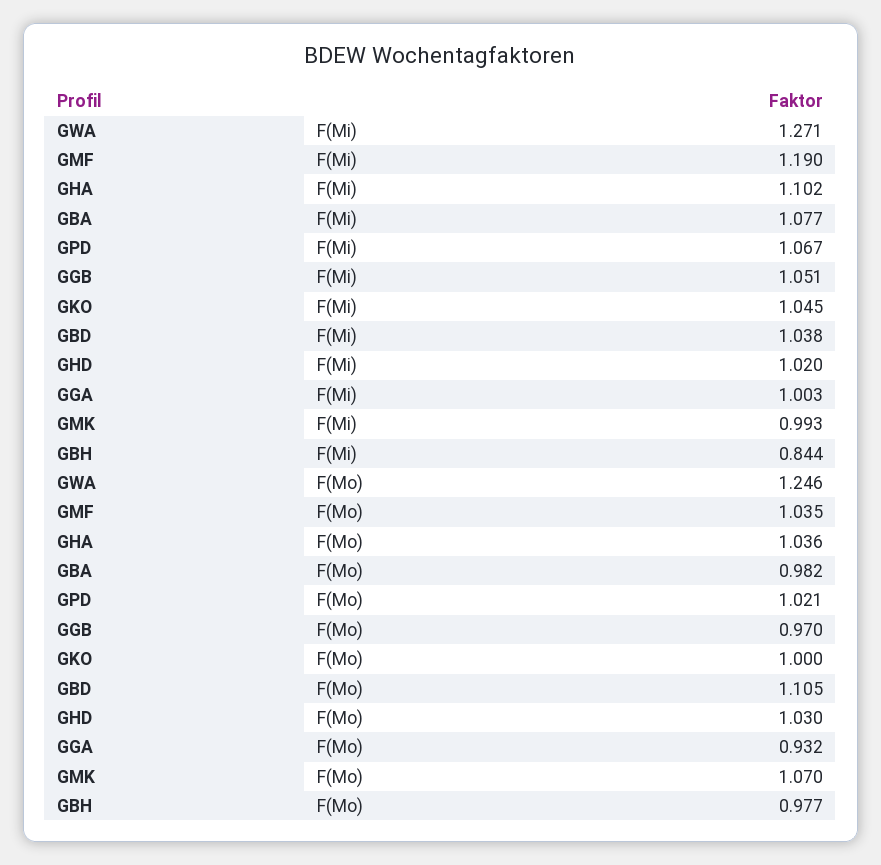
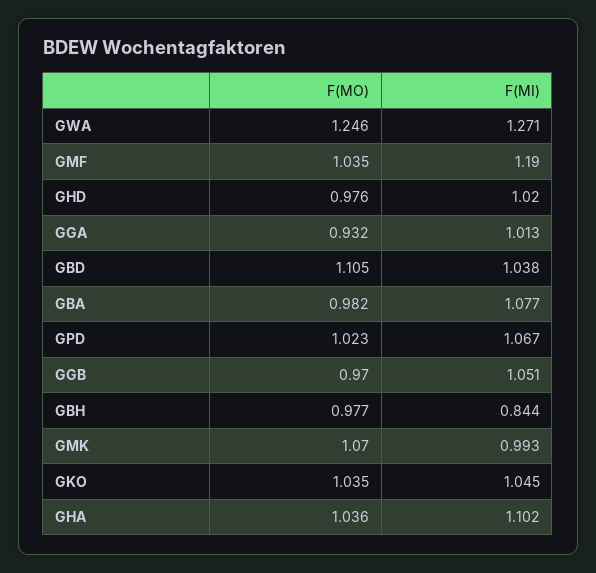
  {
    "GWA": {
      "F(Mi)": 1.271,
      "F(Mo)": 1.246
    },
    "GMF": {
      "F(Mi)": 1.19,
      "F(Mo)": 1.035
    },
    "GHA": {
      "F(Mi)": 1.102,
      "F(Mo)": 1.036
    },
    "GBA": {
      "F(Mi)": 1.077,
      "F(Mo)": 0.982
    },
    "GPD": {
      "F(Mi)": 1.067,
-     "F(Mo)": 1.021
+     "F(Mo)": 1.023
    },
    "GGB": {
      "F(Mi)": 1.051,
      "F(Mo)": 0.97
    },
    "GKO": {
      "F(Mi)": 1.045,
-     "F(Mo)": 1
+     "F(Mo)": 1.035
    },
    "GBD": {
      "F(Mi)": 1.038,
      "F(Mo)": 1.105
    },
    "GHD": {
      "F(Mi)": 1.02,
-     "F(Mo)": 1.03
+     "F(Mo)": 0.976
    },
    "GGA": {
-     "F(Mi)": 1.003,
+     "F(Mi)": 1.013,
      "F(Mo)": 0.932
    },
    "GMK": {
      "F(Mi)": 0.993,
      "F(Mo)": 1.07
    },
    "GBH": {
      "F(Mi)": 0.844,
      "F(Mo)": 0.977
    }
  }

